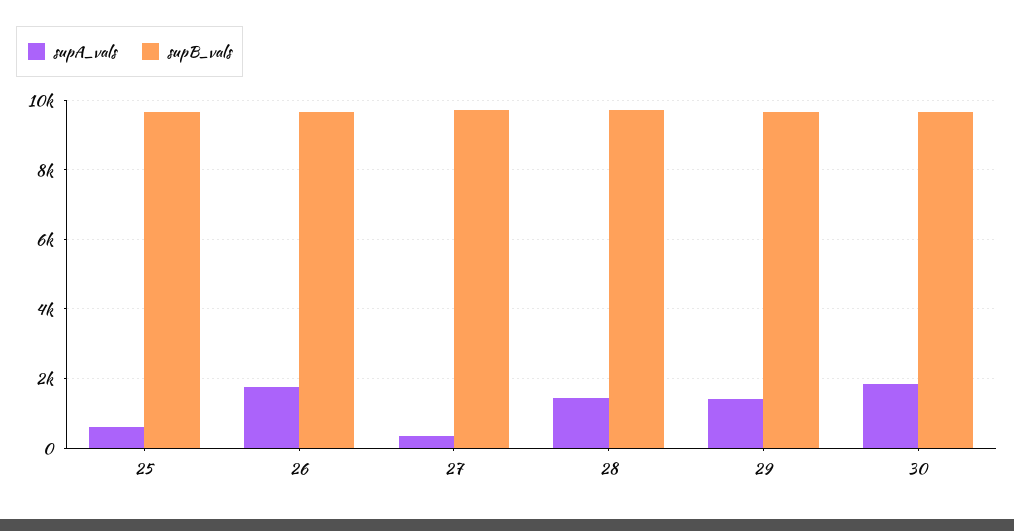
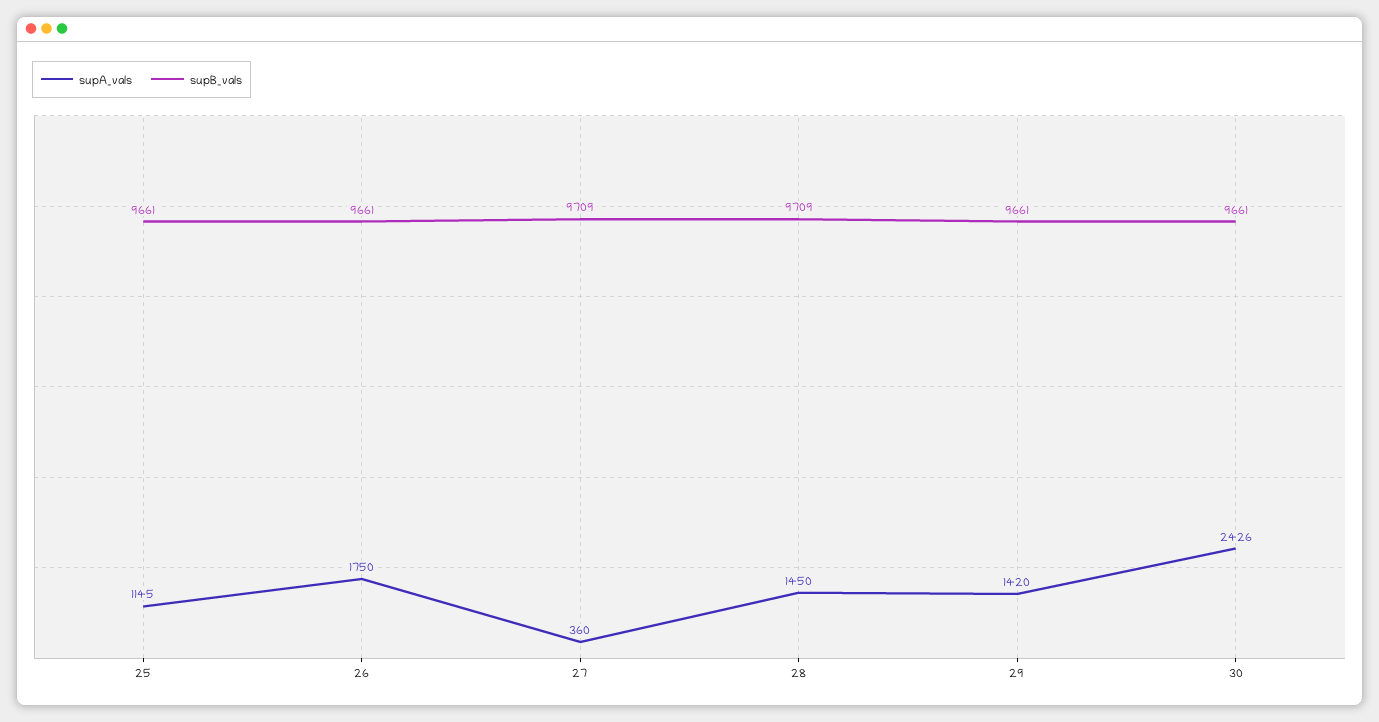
  {
    "supA_vals": {
-     "25": 600,
+     "25": 1145,
      "26": 1750,
      "27": 360,
      "28": 1450,
      "29": 1420,
-     "30": 1800
+     "30": 2426
    },
    "supB_vals": {
      "25": 9661,
      "26": 9661,
      "27": 9709,
      "28": 9709,
      "29": 9661,
      "30": 9661
    }
  }

